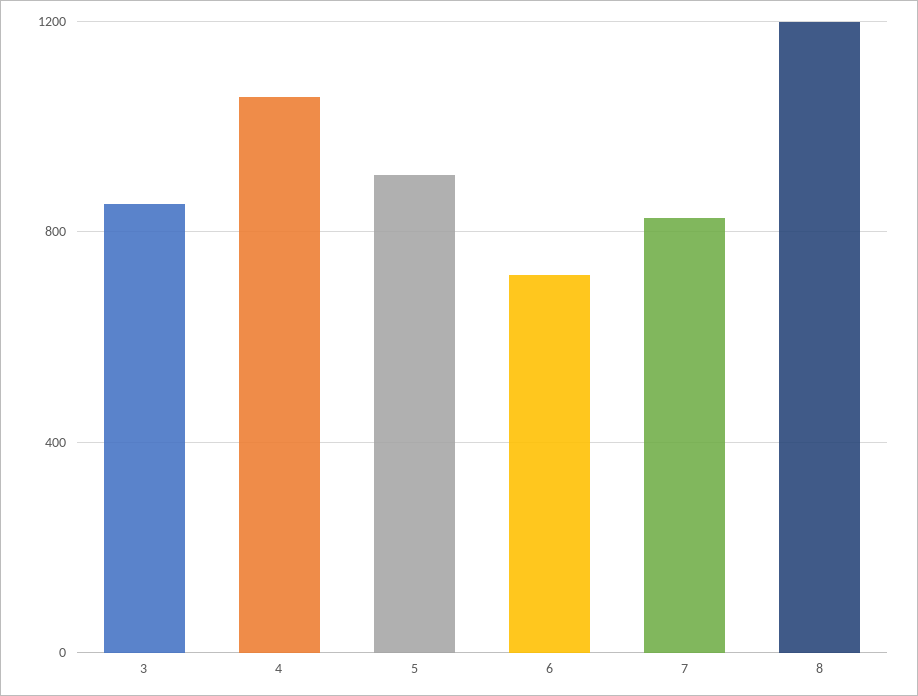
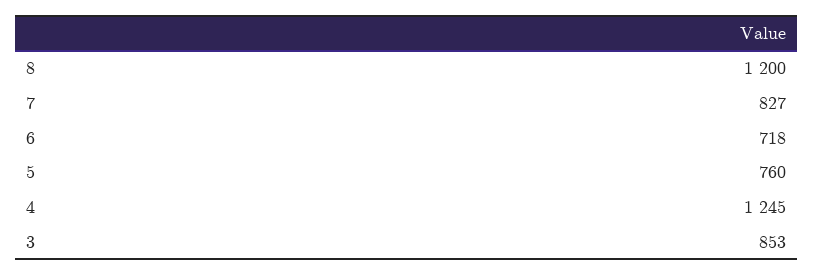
  {
    "3": 853,
-   "4": 1050,
+   "4": 1245,
-   "5": 900,
+   "5": 760,
    "6": 718,
    "7": 827,
    "8": 1200
  }

